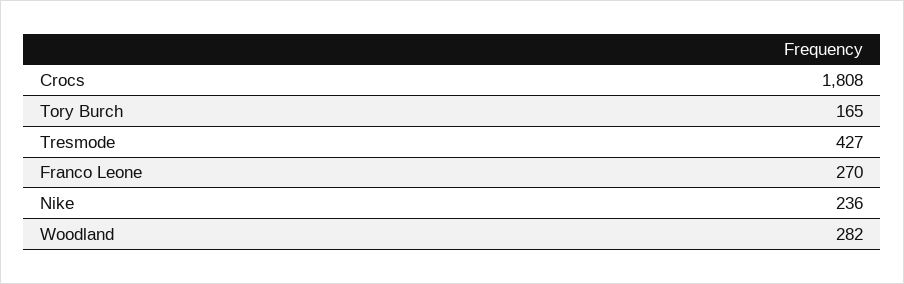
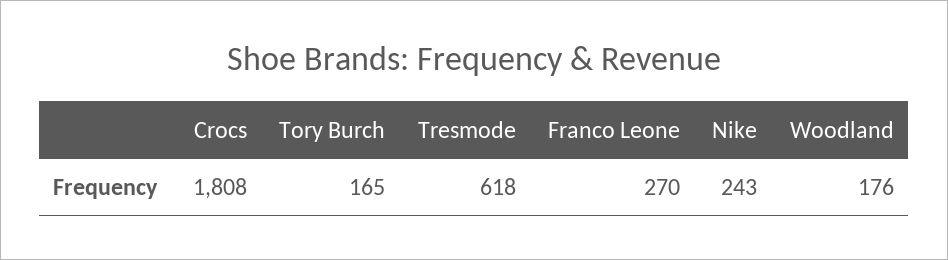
  {
    "Crocs": 1808,
    "Tory Burch": 165,
-   "Tresmode": 427,
+   "Tresmode": 618,
    "Franco Leone": 270,
-   "Nike": 236,
+   "Nike": 243,
-   "Woodland": 282
+   "Woodland": 176
  }

